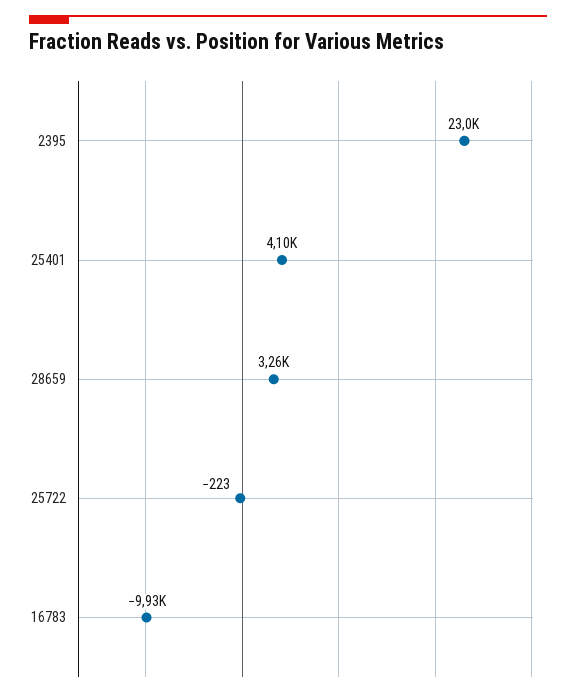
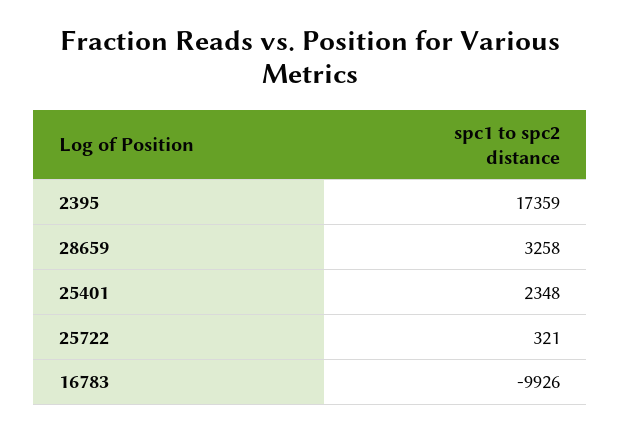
  {
-   "2395": 23000,
+   "2395": 17359,
-   "25401": 4100,
+   "25401": 2348,
    "28659": 3258,
-   "25722": -223,
+   "25722": 321,
    "16783": -9926
  }

